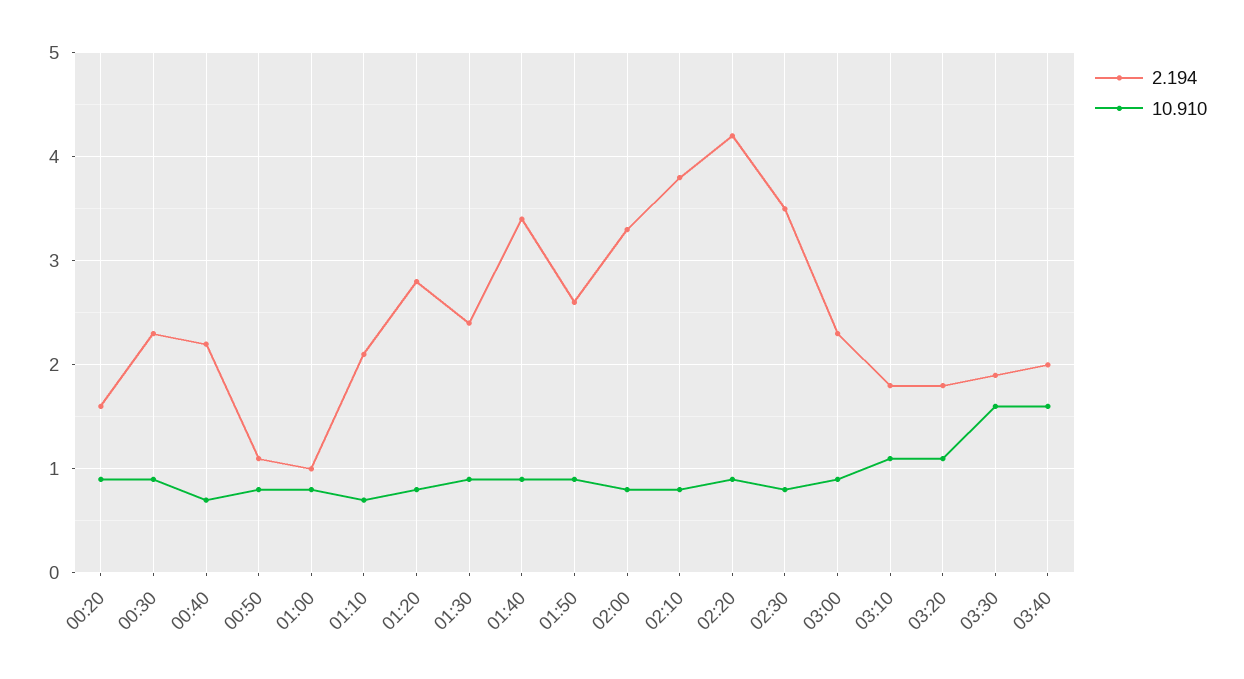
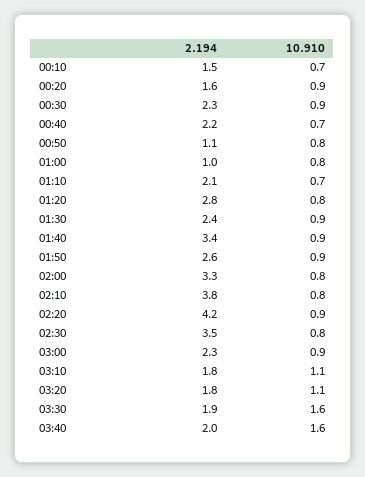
  {
    "2.194": {
      "00:20": 1.6,
      "00:30": 2.3,
      "00:40": 2.2,
      "00:50": 1.1,
      "01:00": 1,
      "01:10": 2.1,
      "01:20": 2.8,
      "01:30": 2.4,
      "01:40": 3.4,
      "01:50": 2.6,
      "02:00": 3.3,
      "02:10": 3.8,
      "02:20": 4.2,
      "02:30": 3.5,
      "03:00": 2.3,
      "03:10": 1.8,
      "03:20": 1.8,
      "03:30": 1.9,
-     "03:40": 2
+     "03:40": 2,
+     "00:10": 1.5
    },
    "10.910": {
      "00:20": 0.9,
      "00:30": 0.9,
      "00:40": 0.7,
      "00:50": 0.8,
      "01:00": 0.8,
      "01:10": 0.7,
      "01:20": 0.8,
      "01:30": 0.9,
      "01:40": 0.9,
      "01:50": 0.9,
      "02:00": 0.8,
      "02:10": 0.8,
      "02:20": 0.9,
      "02:30": 0.8,
      "03:00": 0.9,
      "03:10": 1.1,
      "03:20": 1.1,
      "03:30": 1.6,
-     "03:40": 1.6
+     "03:40": 1.6,
+     "00:10": 0.7
    }
  }

